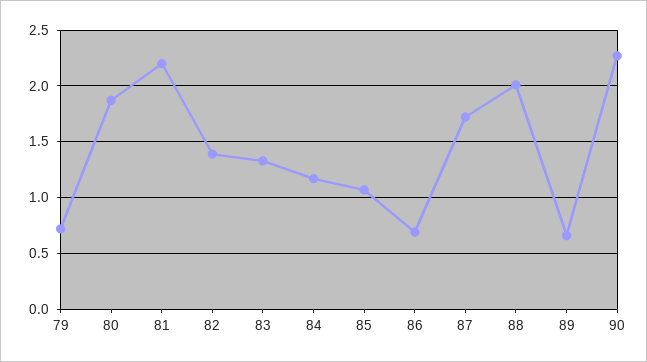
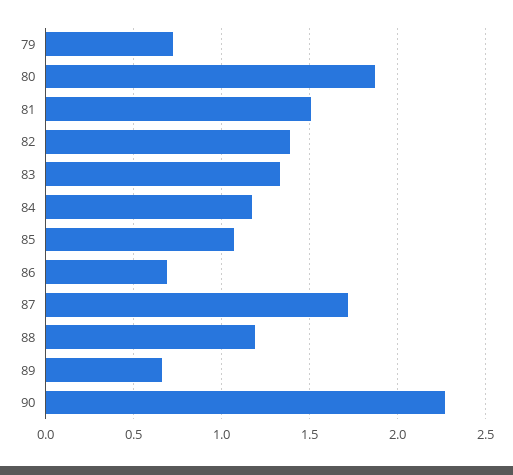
  {
    "79": 0.7,
    "80": 1.85,
-   "81": 2.2,
+   "81": 1.5,
    "82": 1.4,
    "83": 1.35,
    "84": 1.15,
    "85": 1.05,
    "86": 0.7,
    "87": 1.7,
-   "88": 2,
+   "88": 1.2,
    "89": 0.65,
    "90": 2.25
  }

